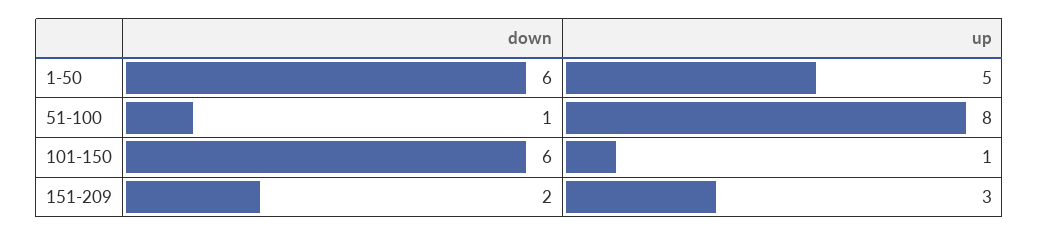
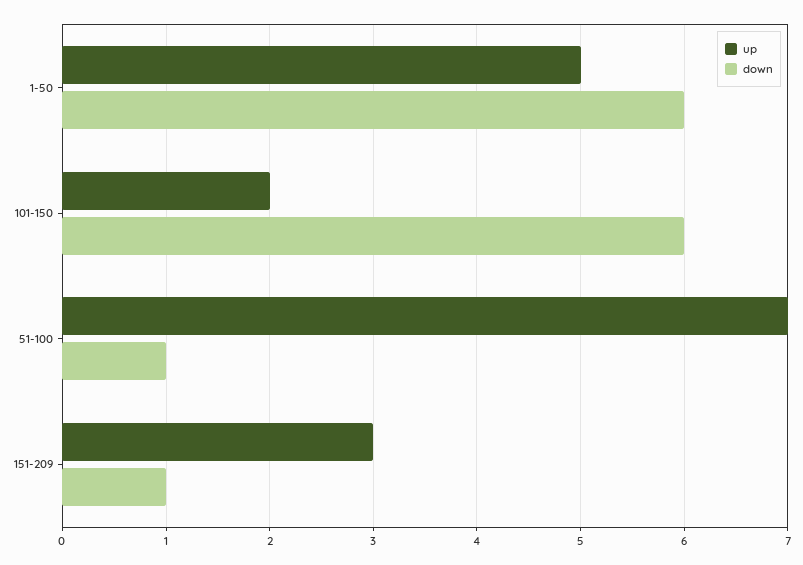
  {
    "down": {
      "1-50": 6,
      "51-100": 1,
      "101-150": 6,
-     "151-209": 2
+     "151-209": 1
    },
    "up": {
      "1-50": 5,
-     "51-100": 8,
+     "51-100": 7,
-     "101-150": 1,
+     "101-150": 2,
      "151-209": 3
    }
  }

